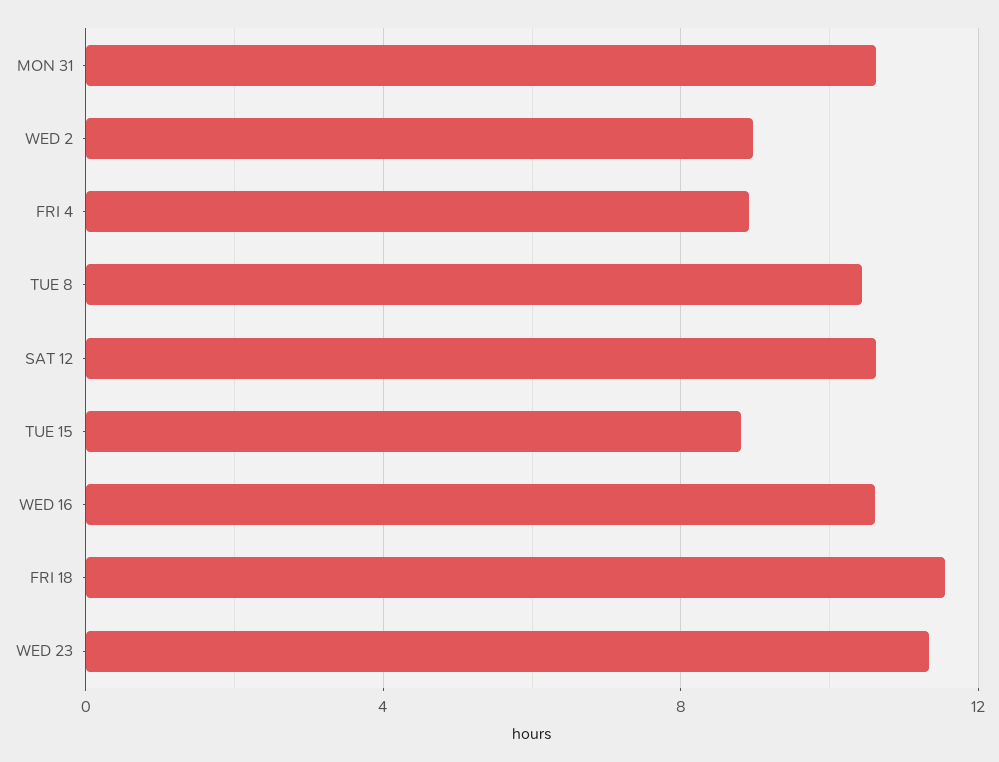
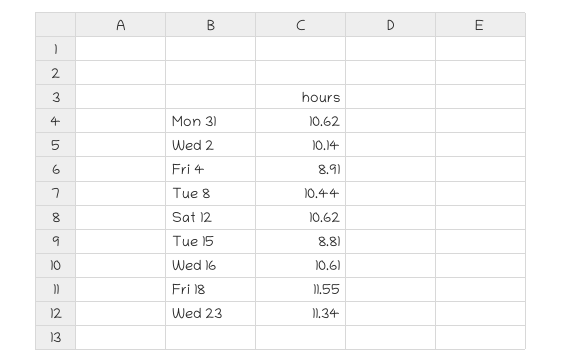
  {
    "MON 31": 10.62,
-   "WED 2": 9,
+   "WED 2": 10.14,
    "FRI 4": 8.91,
    "TUE 8": 10.44,
    "SAT 12": 10.62,
    "TUE 15": 8.81,
    "WED 16": 10.61,
    "FRI 18": 11.55,
    "WED 23": 11.34
  }

